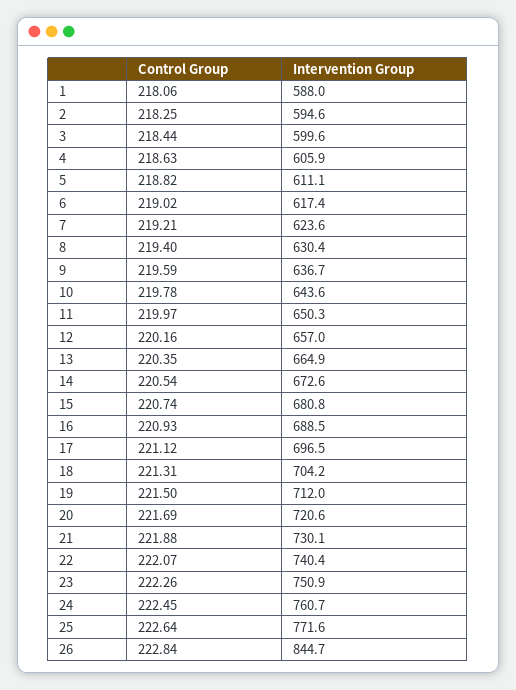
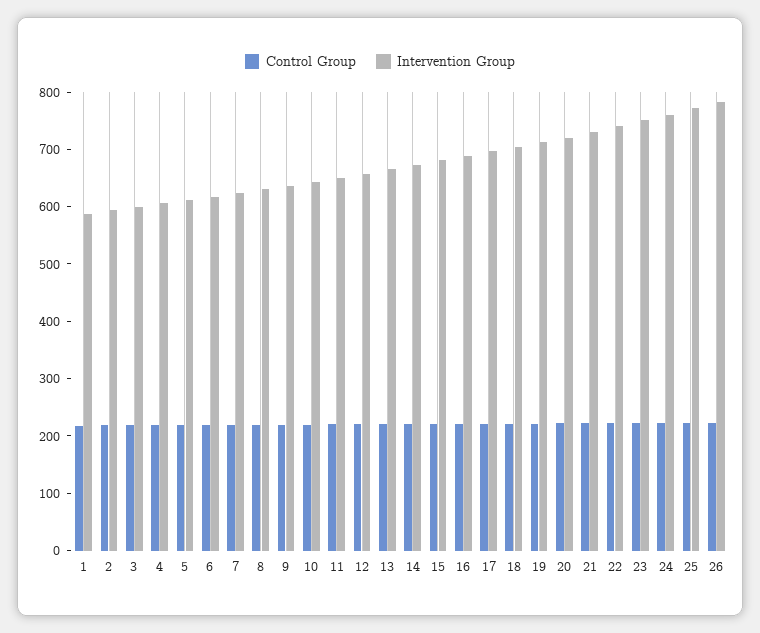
  {
    "Control Group": {
      "1": 218.06,
      "2": 218.25,
      "3": 218.44,
      "4": 218.63,
      "5": 218.82,
      "6": 219.02,
      "7": 219.21,
      "8": 219.4,
      "9": 219.59,
      "10": 219.78,
      "11": 219.97,
      "12": 220.16,
      "13": 220.35,
      "14": 220.54,
      "15": 220.74,
      "16": 220.93,
      "17": 221.12,
      "18": 221.31,
      "19": 221.5,
      "20": 221.69,
      "21": 221.88,
      "22": 222.07,
      "23": 222.26,
      "24": 222.45,
      "25": 222.64,
      "26": 222.84
    },
    "Intervention Group": {
      "1": 588,
      "2": 594.6,
      "3": 599.6,
      "4": 605.9,
      "5": 611.1,
      "6": 617.4,
      "7": 623.6,
      "8": 630.4,
      "9": 636.7,
      "10": 643.6,
      "11": 650.3,
      "12": 657,
      "13": 664.9,
      "14": 672.6,
      "15": 680.8,
      "16": 688.5,
      "17": 696.5,
      "18": 704.2,
      "19": 712,
      "20": 720.6,
      "21": 730.1,
      "22": 740.4,
      "23": 750.9,
      "24": 760.7,
      "25": 771.6,
-     "26": 844.7
+     "26": 780
    }
  }

